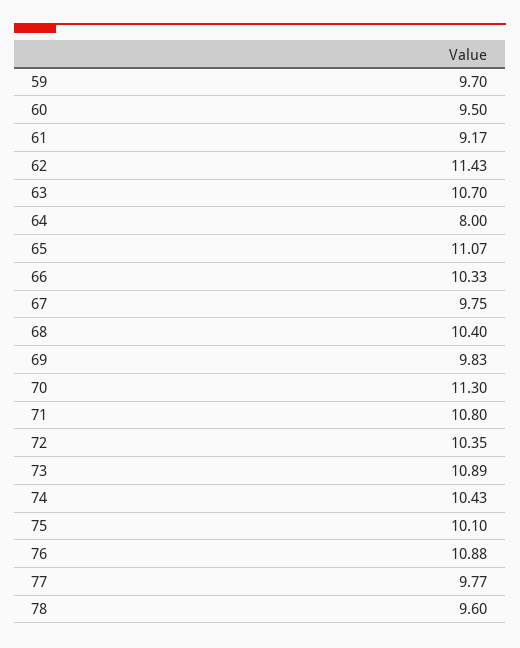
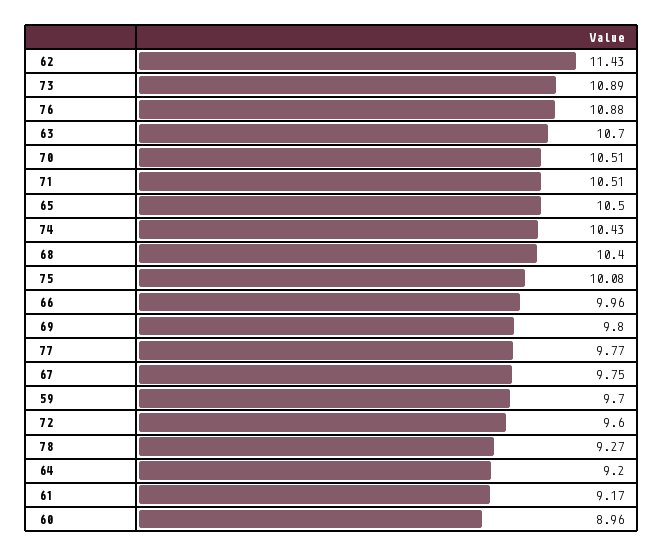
  {
    "59": 9.7,
-   "60": 9.5,
+   "60": 8.96,
    "61": 9.17,
    "62": 11.43,
    "63": 10.7,
-   "64": 8,
+   "64": 9.2,
-   "65": 11.07,
+   "65": 10.5,
-   "66": 10.33,
+   "66": 9.96,
    "67": 9.75,
    "68": 10.4,
-   "69": 9.83,
+   "69": 9.8,
-   "70": 11.3,
+   "70": 10.51,
-   "71": 10.8,
+   "71": 10.51,
-   "72": 10.35,
+   "72": 9.6,
    "73": 10.89,
    "74": 10.43,
-   "75": 10.1,
+   "75": 10.08,
    "76": 10.88,
    "77": 9.77,
-   "78": 9.6
+   "78": 9.27
  }

